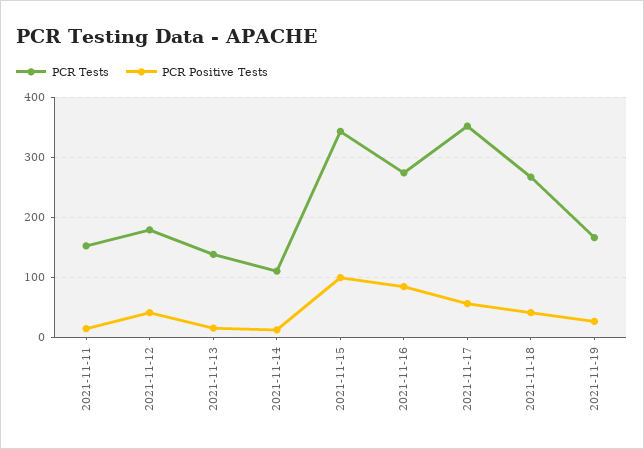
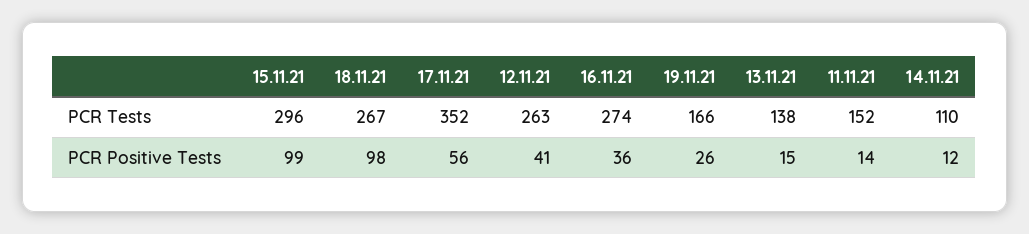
  {
    "PCR Tests": {
      "2021-11-11": 152,
-     "2021-11-12": 180,
+     "2021-11-12": 263,
      "2021-11-13": 138,
      "2021-11-14": 110,
-     "2021-11-15": 340,
+     "2021-11-15": 296,
      "2021-11-16": 274,
      "2021-11-17": 352,
      "2021-11-18": 267,
      "2021-11-19": 166
    },
    "PCR Positive Tests": {
      "2021-11-11": 14,
      "2021-11-12": 41,
      "2021-11-13": 15,
      "2021-11-14": 12,
      "2021-11-15": 99,
-     "2021-11-16": 80,
+     "2021-11-16": 36,
      "2021-11-17": 56,
-     "2021-11-18": 40,
+     "2021-11-18": 98,
      "2021-11-19": 26
    }
  }

